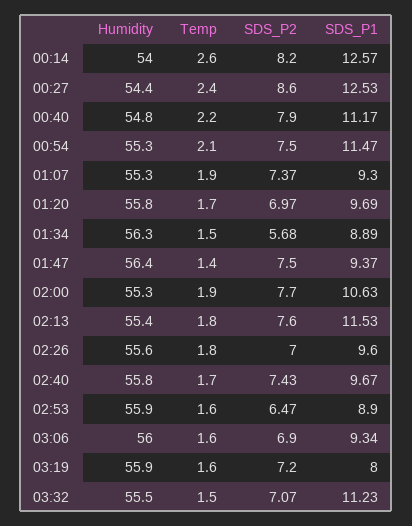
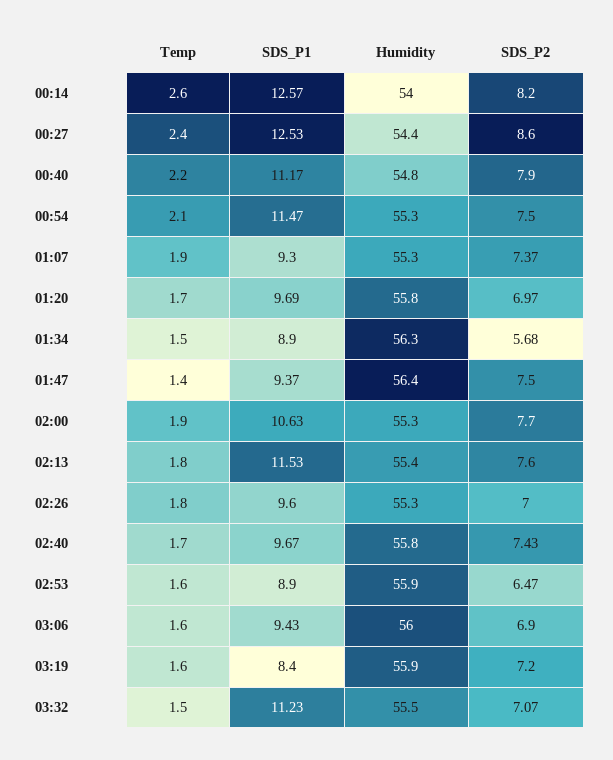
  {
    "Humidity": {
      "00:14": 54,
      "00:27": 54.4,
      "00:40": 54.8,
      "00:54": 55.3,
      "01:07": 55.3,
      "01:20": 55.8,
      "01:34": 56.3,
      "01:47": 56.4,
      "02:00": 55.3,
      "02:13": 55.4,
-     "02:26": 55.6,
+     "02:26": 55.3,
      "02:40": 55.8,
      "02:53": 55.9,
      "03:06": 56,
      "03:19": 55.9,
      "03:32": 55.5
    },
    "Temp": {
      "00:14": 2.6,
      "00:27": 2.4,
      "00:40": 2.2,
      "00:54": 2.1,
      "01:07": 1.9,
      "01:20": 1.7,
      "01:34": 1.5,
      "01:47": 1.4,
      "02:00": 1.9,
      "02:13": 1.8,
      "02:26": 1.8,
      "02:40": 1.7,
      "02:53": 1.6,
      "03:06": 1.6,
      "03:19": 1.6,
      "03:32": 1.5
    },
    "SDS_P2": {
      "00:14": 8.2,
      "00:27": 8.6,
      "00:40": 7.9,
      "00:54": 7.5,
      "01:07": 7.37,
      "01:20": 6.97,
      "01:34": 5.68,
      "01:47": 7.5,
      "02:00": 7.7,
      "02:13": 7.6,
      "02:26": 7,
      "02:40": 7.43,
      "02:53": 6.47,
      "03:06": 6.9,
      "03:19": 7.2,
      "03:32": 7.07
    },
    "SDS_P1": {
      "00:14": 12.57,
      "00:27": 12.53,
      "00:40": 11.17,
      "00:54": 11.47,
      "01:07": 9.3,
      "01:20": 9.69,
-     "01:34": 8.89,
+     "01:34": 8.9,
      "01:47": 9.37,
      "02:00": 10.63,
      "02:13": 11.53,
      "02:26": 9.6,
      "02:40": 9.67,
      "02:53": 8.9,
-     "03:06": 9.34,
+     "03:06": 9.43,
-     "03:19": 8,
+     "03:19": 8.4,
      "03:32": 11.23
    }
  }

